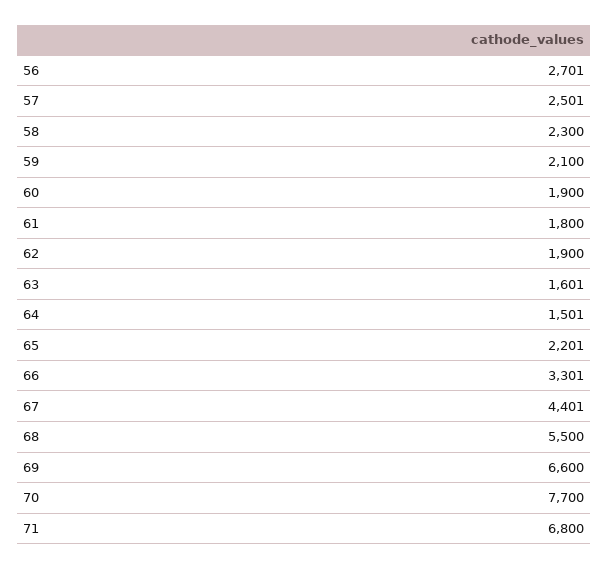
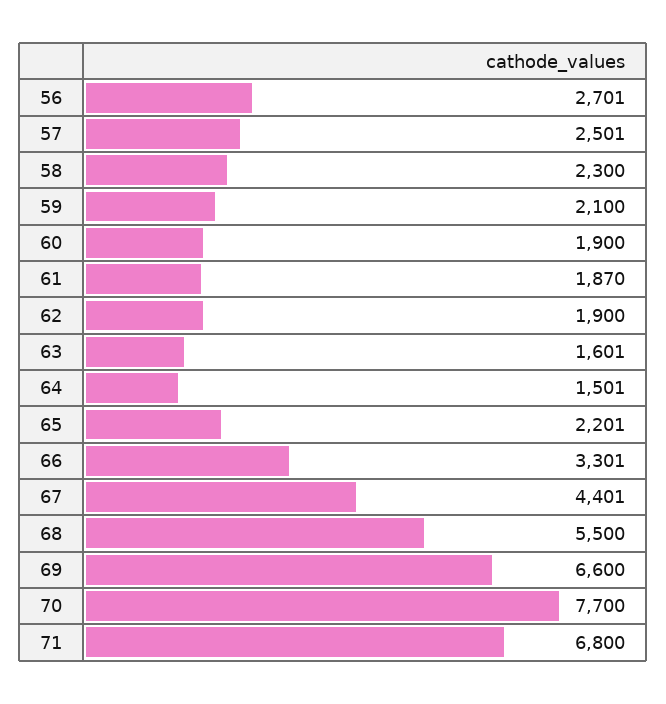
  {
    "56": 2701,
    "57": 2501,
    "58": 2300,
    "59": 2100,
    "60": 1900,
-   "61": 1800,
+   "61": 1870,
    "62": 1900,
    "63": 1601,
    "64": 1501,
    "65": 2201,
    "66": 3301,
    "67": 4401,
    "68": 5500,
    "69": 6600,
    "70": 7700,
    "71": 6800
  }

